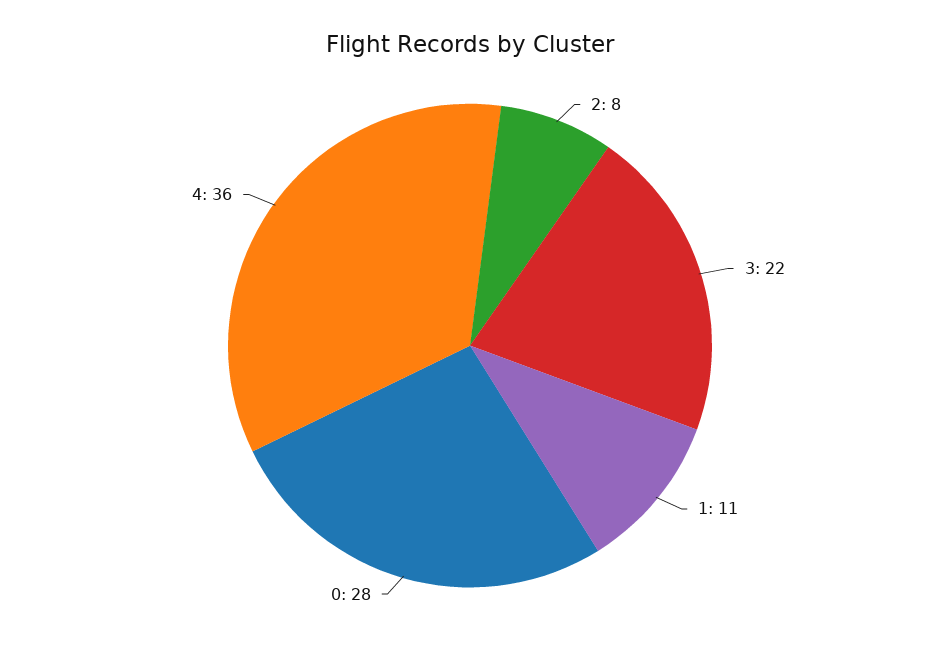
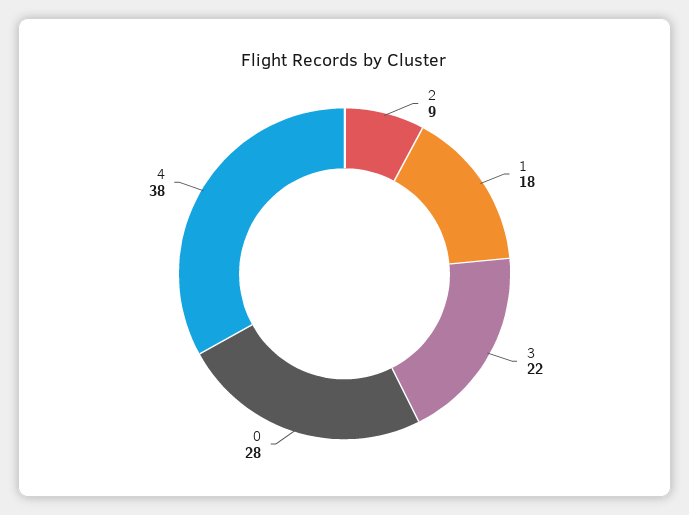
  {
-   "2": 8,
+   "2": 9,
    "3": 22,
-   "1": 11,
+   "1": 18,
    "0": 28,
-   "4": 36
+   "4": 38
  }

